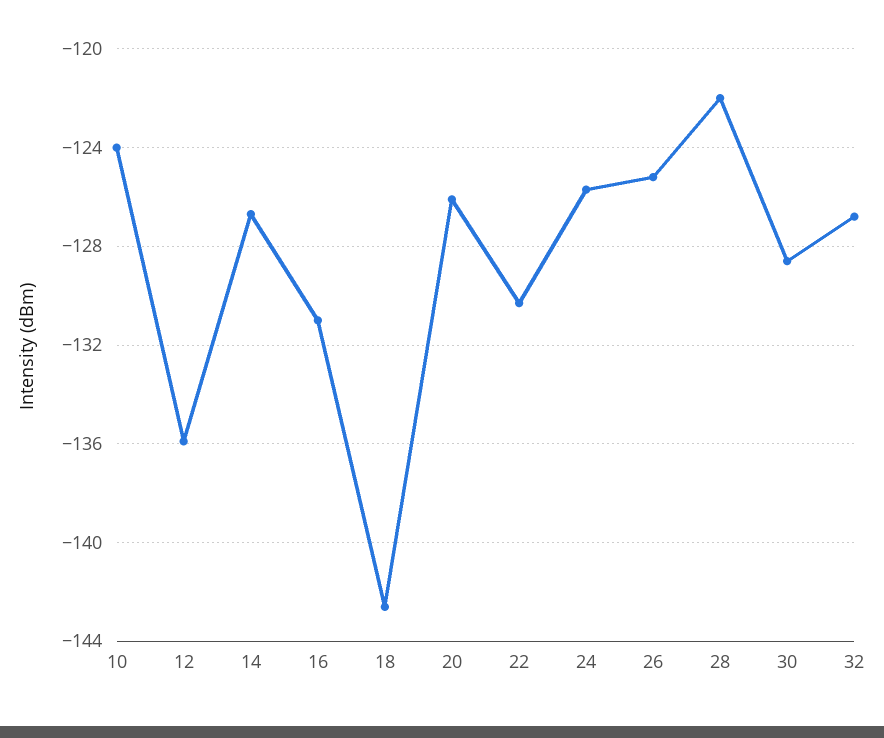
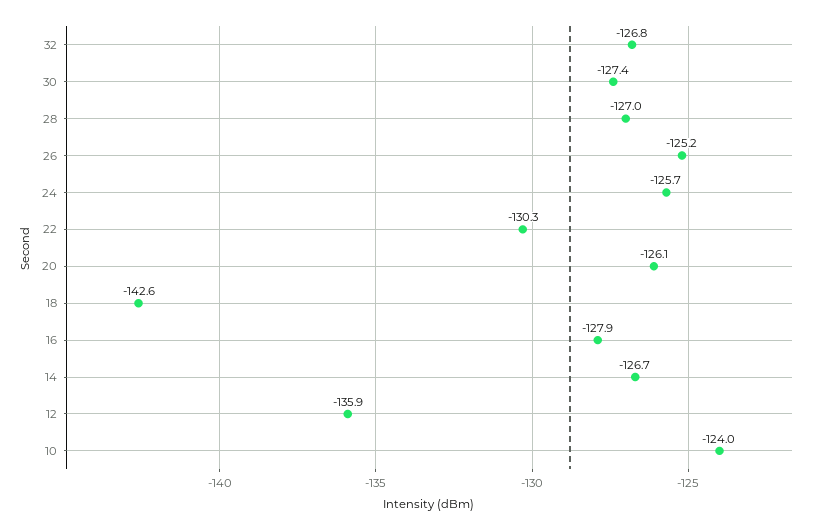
  {
    "10": -124,
    "12": -135.9,
    "14": -126.7,
-   "16": -131,
+   "16": -127.9,
    "18": -142.6,
    "20": -126.1,
    "22": -130.3,
    "24": -125.7,
    "26": -125.2,
-   "28": -122,
+   "28": -127,
-   "30": -128.5,
+   "30": -127.4,
    "32": -126.8
  }

